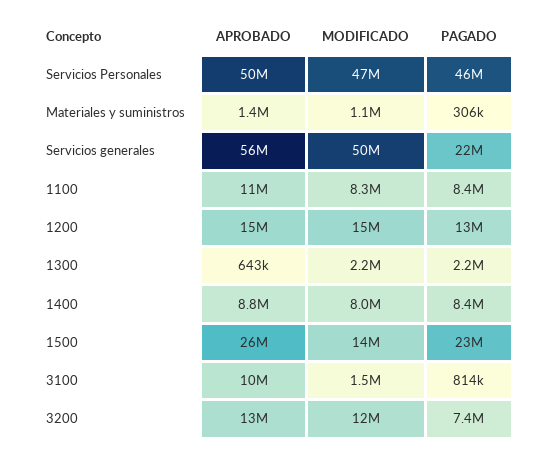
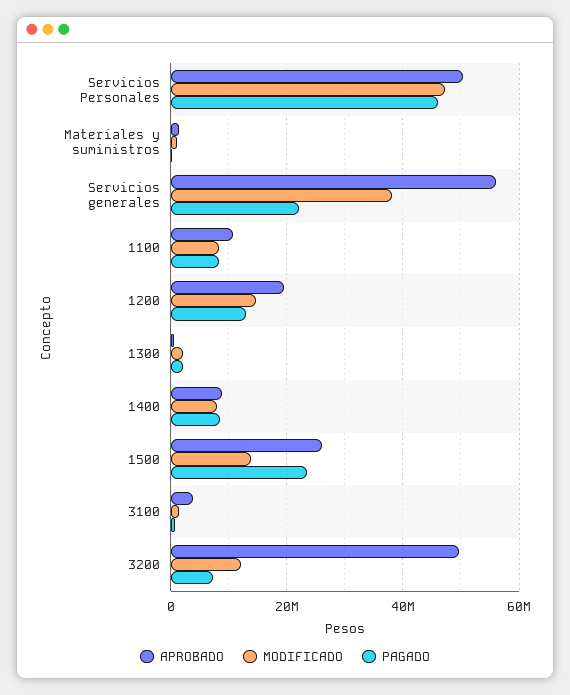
  {
    "APROBADO": {
      "Servicios Personales": 50000000,
      "Materiales y suministros": 1400000,
      "Servicios generales": 56000000,
      "1100": 11000000,
-     "1200": 15000000,
+     "1200": 20000000,
      "1300": 643000,
      "1400": 8800000,
      "1500": 26000000,
-     "3100": 10000000,
+     "3100": 4000000,
-     "3200": 13000000
+     "3200": 50000000
    },
    "MODIFICADO": {
      "Servicios Personales": 47000000,
      "Materiales y suministros": 1100000,
-     "Servicios generales": 50000000,
+     "Servicios generales": 38000000,
      "1100": 8300000,
      "1200": 15000000,
      "1300": 2200000,
      "1400": 8000000,
      "1500": 14000000,
      "3100": 1500000,
      "3200": 12000000
    },
    "PAGADO": {
      "Servicios Personales": 46000000,
      "Materiales y suministros": 306000,
      "Servicios generales": 22000000,
      "1100": 8400000,
      "1200": 13000000,
      "1300": 2200000,
      "1400": 8400000,
      "1500": 23000000,
      "3100": 814000,
      "3200": 7400000
    }
  }

